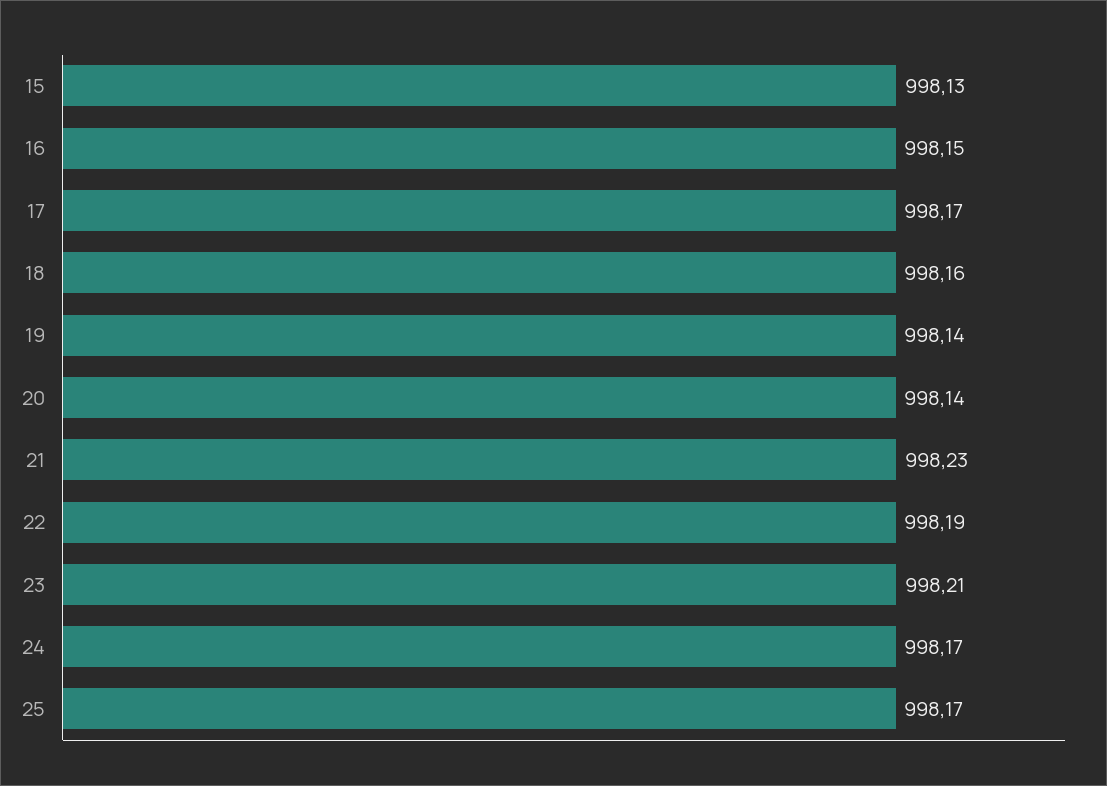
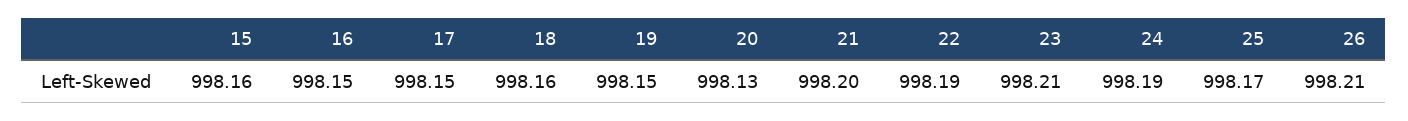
  {
-   "15": 998.13,
+   "15": 998.16,
    "16": 998.15,
-   "17": 998.17,
+   "17": 998.15,
    "18": 998.16,
-   "19": 998.14,
+   "19": 998.15,
-   "20": 998.14,
+   "20": 998.13,
-   "21": 998.23,
+   "21": 998.2,
    "22": 998.19,
    "23": 998.21,
-   "24": 998.17,
+   "24": 998.19,
-   "25": 998.17
+   "25": 998.17,
+   "26": 998.21
  }

